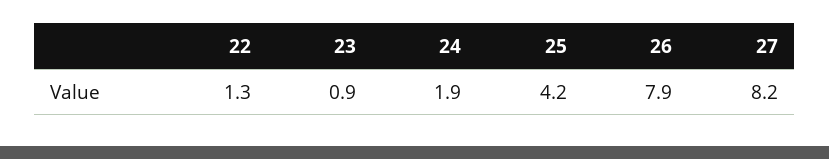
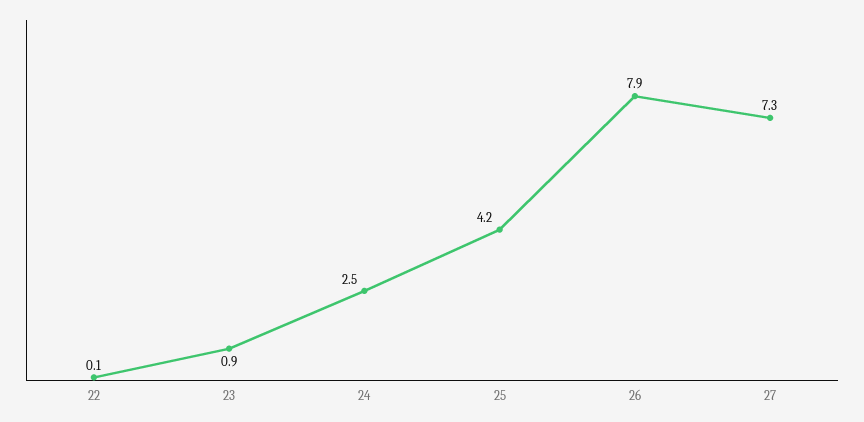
  {
-   "22": 1.3,
+   "22": 0.1,
    "23": 0.9,
-   "24": 1.9,
+   "24": 2.5,
    "25": 4.2,
    "26": 7.9,
-   "27": 8.2
+   "27": 7.3
  }

